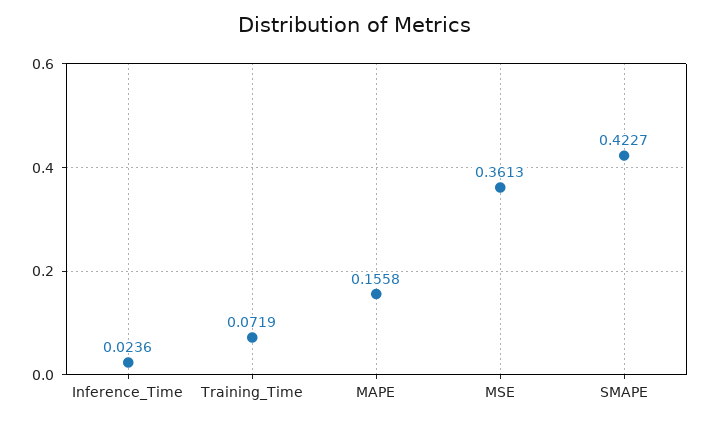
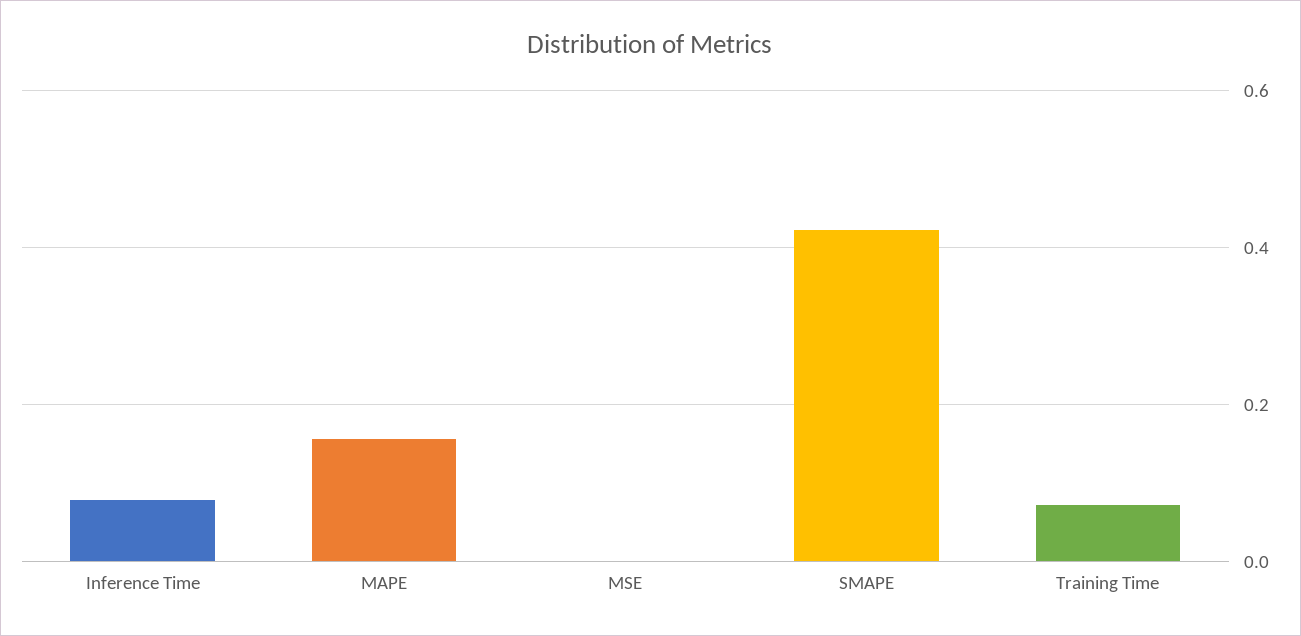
  {
-   "Inference_Time": 0.0236,
+   "Inference_Time": 0.08,
    "Training_Time": 0.0719,
    "MAPE": 0.1558,
-   "MSE": 0.3613,
+   "MSE": 0,
    "SMAPE": 0.4227
  }

